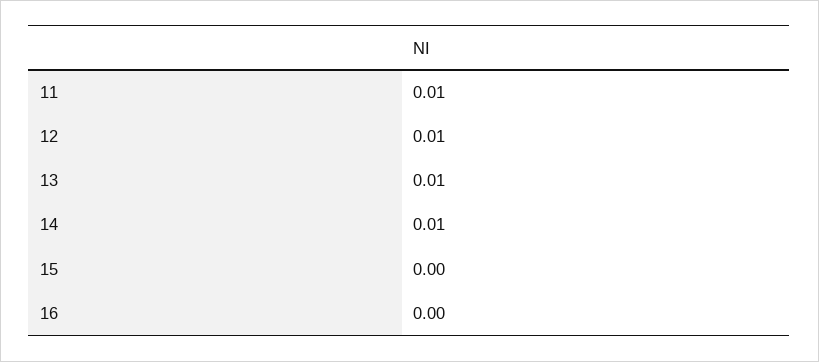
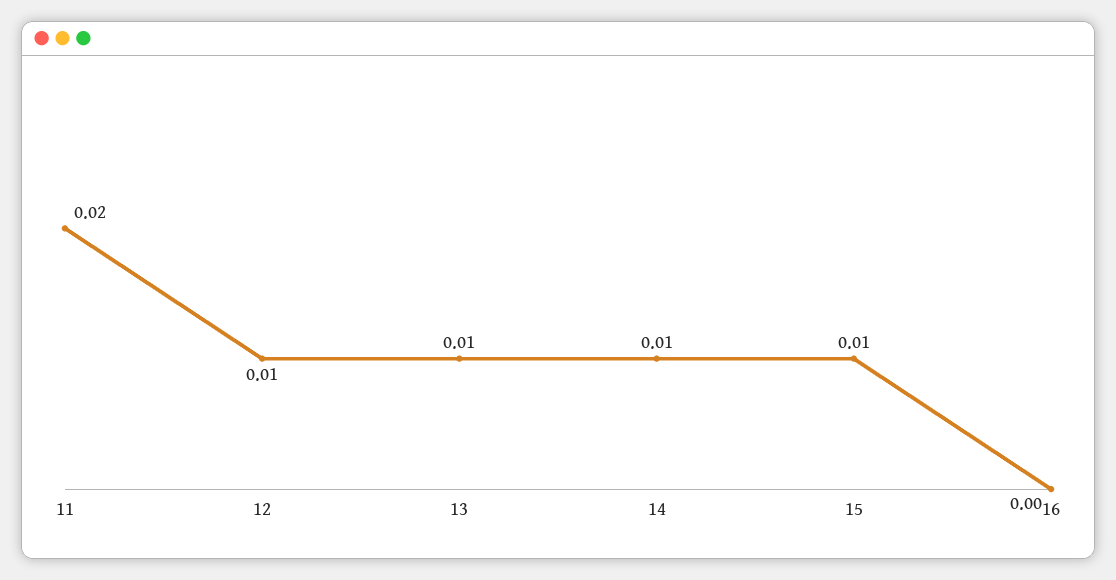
  {
-   "11": 0.01,
+   "11": 0.02,
    "12": 0.01,
    "13": 0.01,
    "14": 0.01,
-   "15": 0,
+   "15": 0.01,
    "16": 0
  }

